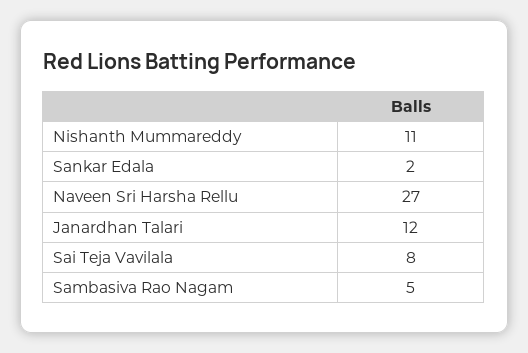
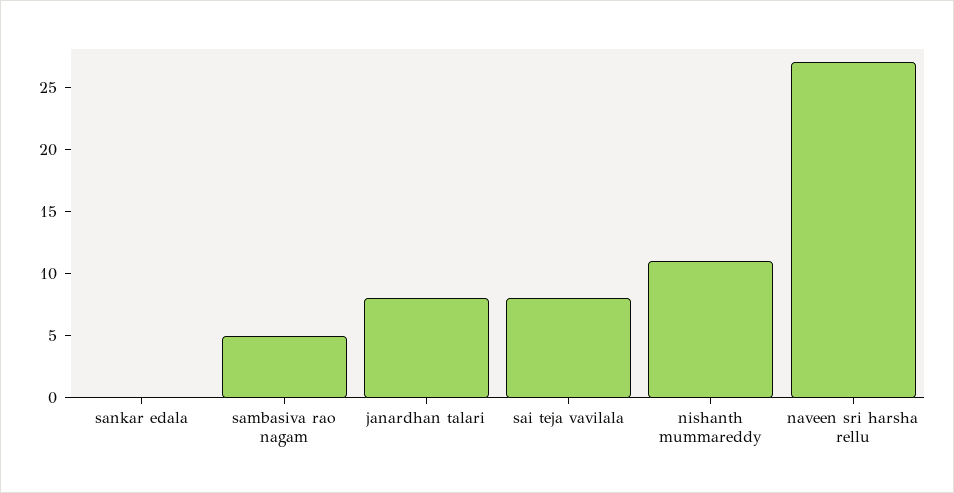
  {
    "Nishanth Mummareddy": 11,
-   "Sankar Edala": 2,
+   "Sankar Edala": 0,
    "Naveen Sri Harsha Rellu": 27,
-   "Janardhan Talari": 12,
+   "Janardhan Talari": 8,
    "Sai Teja Vavilala": 8,
    "Sambasiva Rao Nagam": 5
  }

